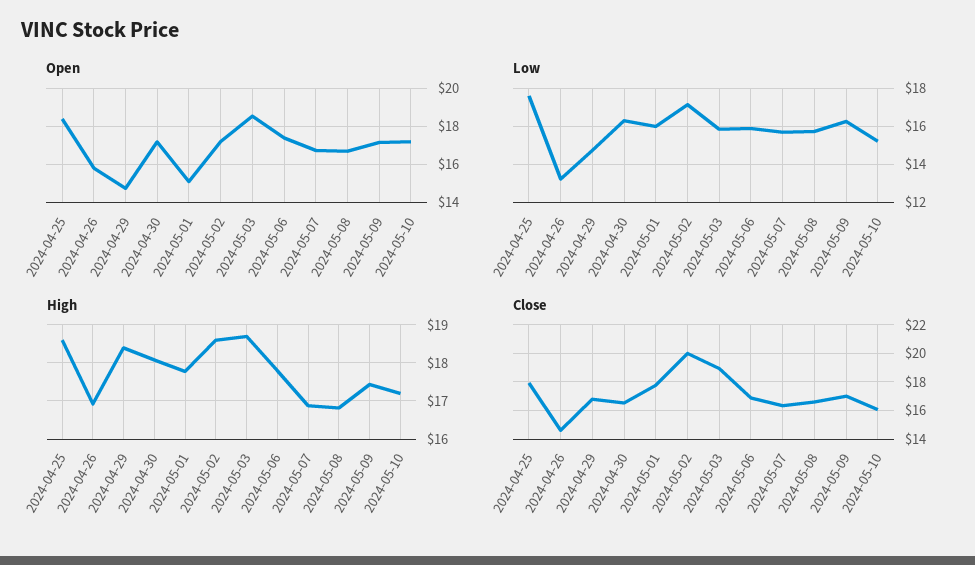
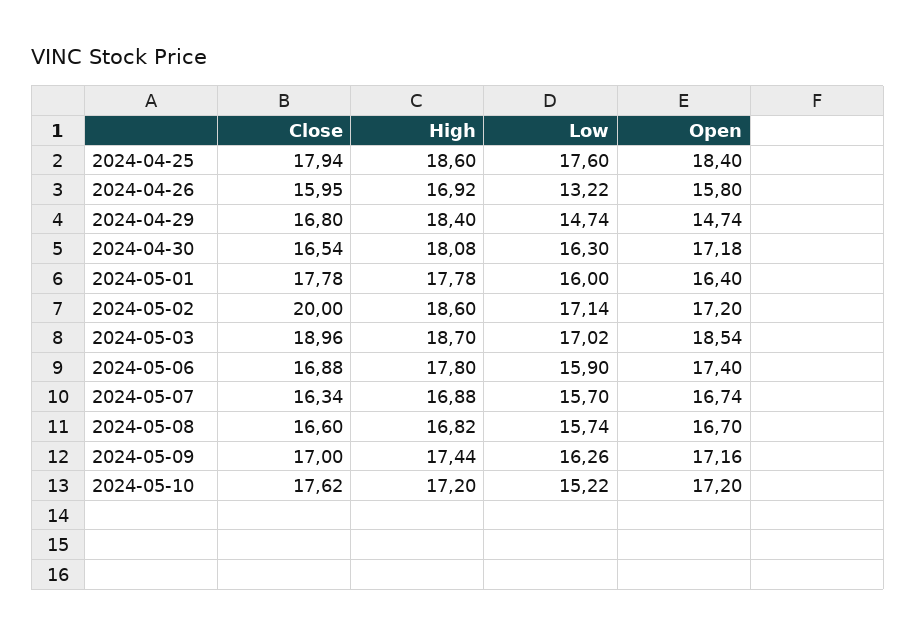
  {
    "Open": {
      "2024-04-25": 18.4,
      "2024-04-26": 15.8,
      "2024-04-29": 14.74,
      "2024-04-30": 17.18,
-     "2024-05-01": 15,
+     "2024-05-01": 16.4,
      "2024-05-02": 17.2,
      "2024-05-03": 18.54,
      "2024-05-06": 17.4,
      "2024-05-07": 16.74,
      "2024-05-08": 16.7,
      "2024-05-09": 17.16,
      "2024-05-10": 17.2
    },
    "Low": {
      "2024-04-25": 17.6,
      "2024-04-26": 13.22,
      "2024-04-29": 14.74,
      "2024-04-30": 16.3,
      "2024-05-01": 16,
      "2024-05-02": 17.14,
-     "2024-05-03": 16,
+     "2024-05-03": 17.02,
      "2024-05-06": 15.9,
      "2024-05-07": 15.7,
      "2024-05-08": 15.74,
      "2024-05-09": 16.26,
      "2024-05-10": 15.22
    },
    "High": {
      "2024-04-25": 18.6,
      "2024-04-26": 16.92,
      "2024-04-29": 18.4,
      "2024-04-30": 18.08,
      "2024-05-01": 17.78,
      "2024-05-02": 18.6,
      "2024-05-03": 18.7,
      "2024-05-06": 17.8,
      "2024-05-07": 16.88,
      "2024-05-08": 16.82,
      "2024-05-09": 17.44,
      "2024-05-10": 17.2
    },
    "Close": {
      "2024-04-25": 17.94,
-     "2024-04-26": 14.5,
+     "2024-04-26": 15.95,
      "2024-04-29": 16.8,
      "2024-04-30": 16.54,
      "2024-05-01": 17.78,
      "2024-05-02": 20,
      "2024-05-03": 18.96,
      "2024-05-06": 16.88,
      "2024-05-07": 16.34,
      "2024-05-08": 16.6,
      "2024-05-09": 17,
-     "2024-05-10": 16
+     "2024-05-10": 17.62
    }
  }

